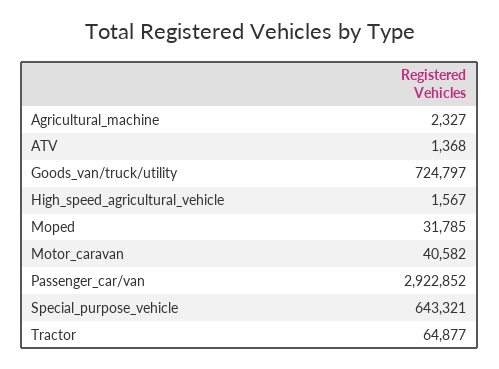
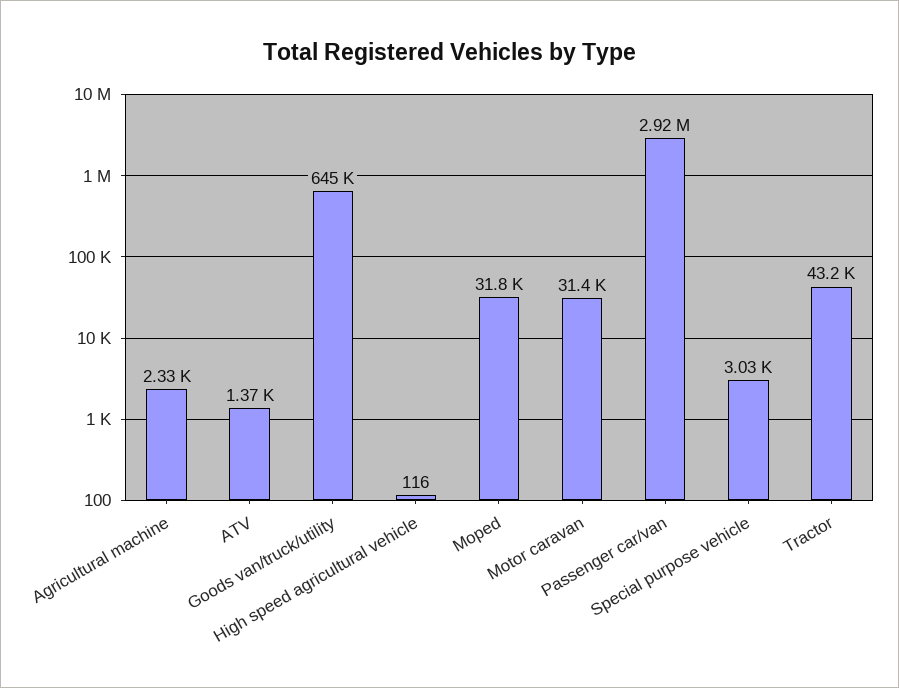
  {
    "Agricultural_machine": 2327,
    "ATV": 1368,
-   "Goods_van/truck/utility": 724797,
+   "Goods_van/truck/utility": 645000,
-   "High_speed_agricultural_vehicle": 1567,
+   "High_speed_agricultural_vehicle": 116,
    "Moped": 31785,
-   "Motor_caravan": 40582,
+   "Motor_caravan": 31400,
    "Passenger_car/van": 2922852,
-   "Special_purpose_vehicle": 643321,
+   "Special_purpose_vehicle": 3030,
-   "Tractor": 64877
+   "Tractor": 43200
  }

